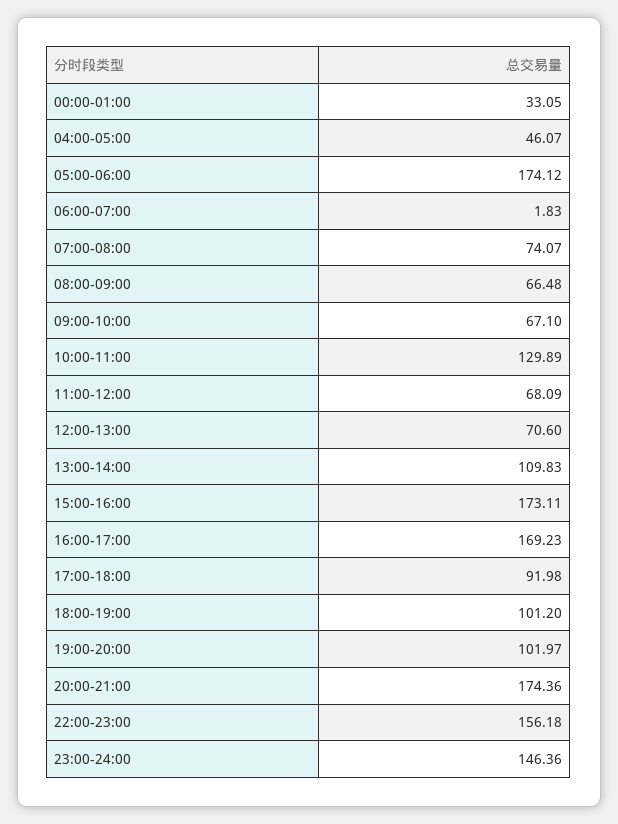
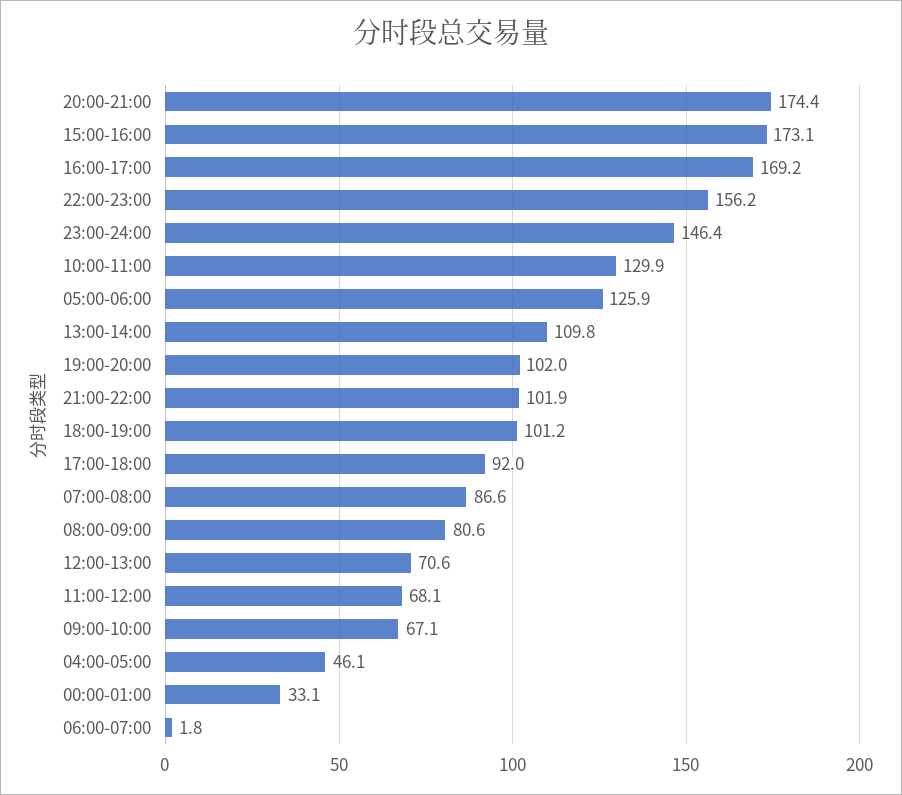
  {
    "00:00-01:00": 33.05,
    "04:00-05:00": 46.07,
-   "05:00-06:00": 174.12,
+   "05:00-06:00": 125.9,
    "06:00-07:00": 1.83,
-   "07:00-08:00": 74.07,
+   "07:00-08:00": 86.6,
-   "08:00-09:00": 66.48,
+   "08:00-09:00": 80.6,
    "09:00-10:00": 67.1,
    "10:00-11:00": 129.89,
    "11:00-12:00": 68.09,
    "12:00-13:00": 70.6,
    "13:00-14:00": 109.83,
    "15:00-16:00": 173.11,
    "16:00-17:00": 169.23,
    "17:00-18:00": 91.98,
    "18:00-19:00": 101.2,
    "19:00-20:00": 101.97,
    "20:00-21:00": 174.36,
    "22:00-23:00": 156.18,
-   "23:00-24:00": 146.36
+   "23:00-24:00": 146.36,
+   "21:00-22:00": 101.9
  }

